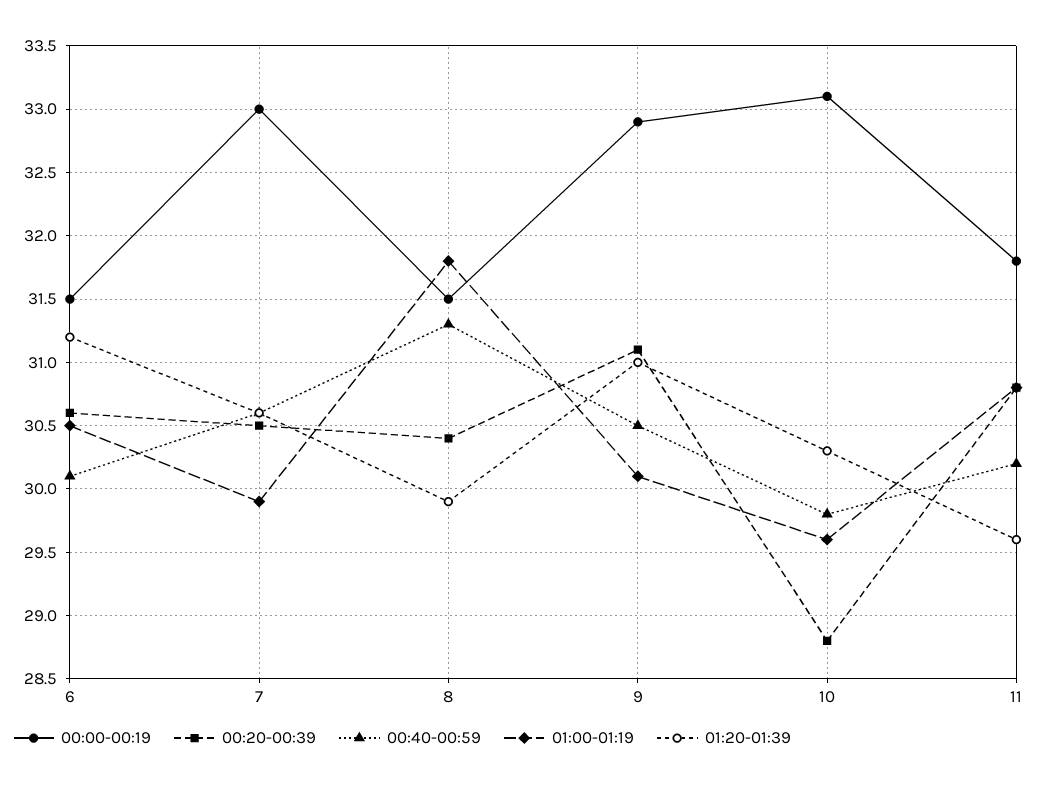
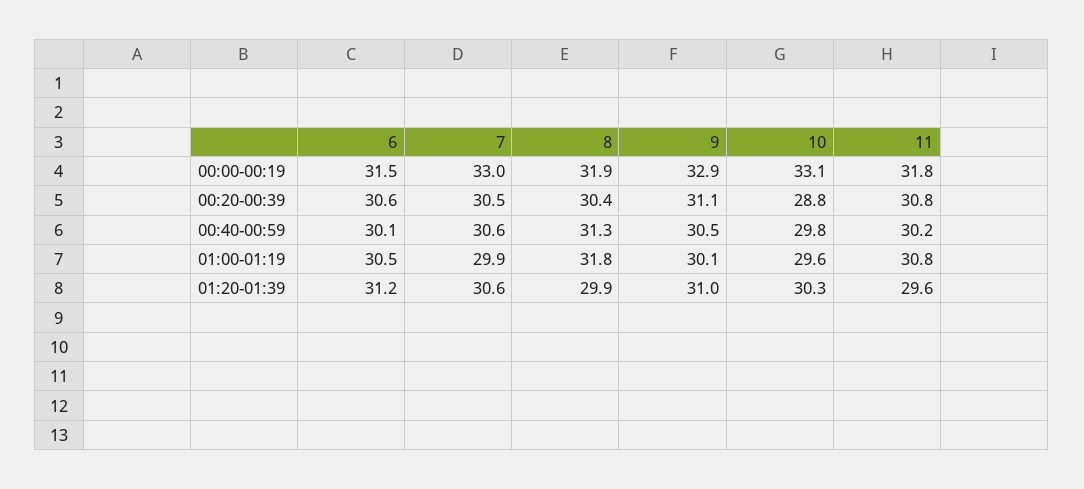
  {
    "00:00-00:19": {
      "6": 31.5,
      "7": 33,
-     "8": 31.5,
+     "8": 31.9,
      "9": 32.9,
      "10": 33.1,
      "11": 31.8
    },
    "00:20-00:39": {
      "6": 30.6,
      "7": 30.5,
      "8": 30.4,
      "9": 31.1,
      "10": 28.8,
      "11": 30.8
    },
    "00:40-00:59": {
      "6": 30.1,
      "7": 30.6,
      "8": 31.3,
      "9": 30.5,
      "10": 29.8,
      "11": 30.2
    },
    "01:00-01:19": {
      "6": 30.5,
      "7": 29.9,
      "8": 31.8,
      "9": 30.1,
      "10": 29.6,
      "11": 30.8
    },
    "01:20-01:39": {
      "6": 31.2,
      "7": 30.6,
      "8": 29.9,
      "9": 31,
      "10": 30.3,
      "11": 29.6
    }
  }

